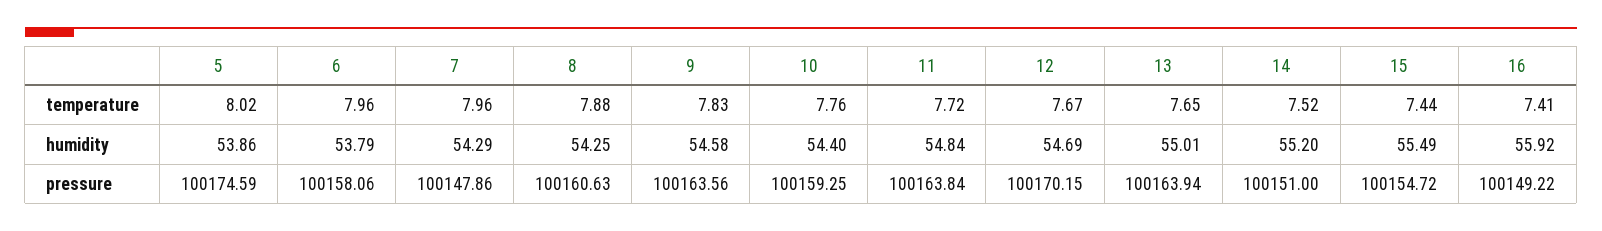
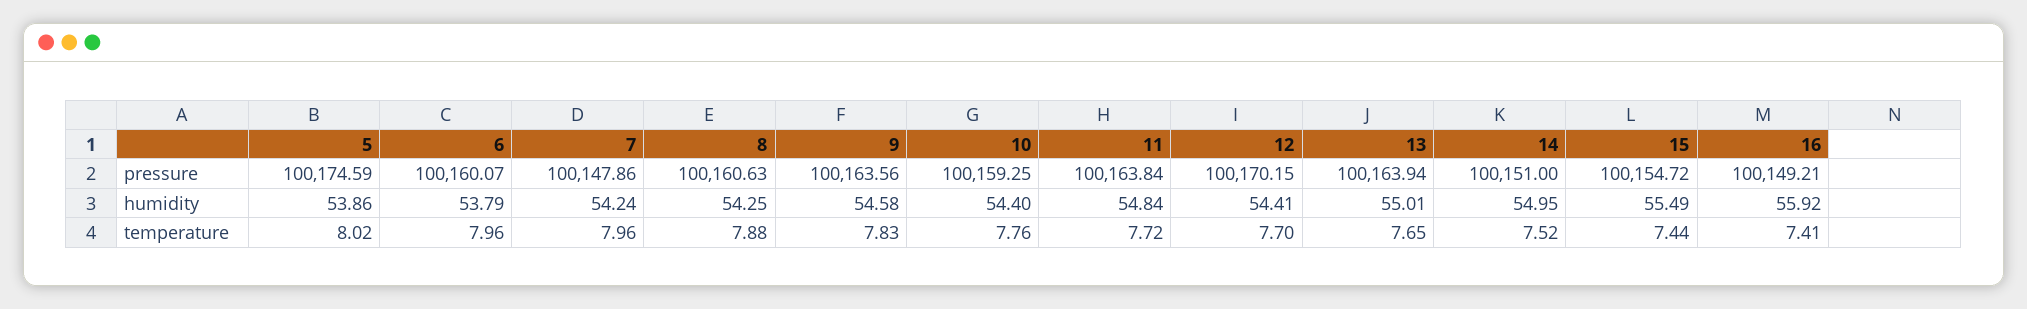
  {
    "5": {
      "temperature": 8.02,
      "humidity": 53.86,
      "pressure": 100174.59
    },
    "6": {
      "temperature": 7.96,
      "humidity": 53.79,
-     "pressure": 100158.06
+     "pressure": 100160.07
    },
    "7": {
      "temperature": 7.96,
-     "humidity": 54.29,
+     "humidity": 54.24,
      "pressure": 100147.86
    },
    "8": {
      "temperature": 7.88,
      "humidity": 54.25,
      "pressure": 100160.63
    },
    "9": {
      "temperature": 7.83,
      "humidity": 54.58,
      "pressure": 100163.56
    },
    "10": {
      "temperature": 7.76,
      "humidity": 54.4,
      "pressure": 100159.25
    },
    "11": {
      "temperature": 7.72,
      "humidity": 54.84,
      "pressure": 100163.84
    },
    "12": {
-     "temperature": 7.67,
+     "temperature": 7.7,
-     "humidity": 54.69,
+     "humidity": 54.41,
      "pressure": 100170.15
    },
    "13": {
      "temperature": 7.65,
      "humidity": 55.01,
      "pressure": 100163.94
    },
    "14": {
      "temperature": 7.52,
-     "humidity": 55.2,
+     "humidity": 54.95,
      "pressure": 100151
    },
    "15": {
      "temperature": 7.44,
      "humidity": 55.49,
      "pressure": 100154.72
    },
    "16": {
      "temperature": 7.41,
      "humidity": 55.92,
-     "pressure": 100149.22
+     "pressure": 100149.21
    }
  }

